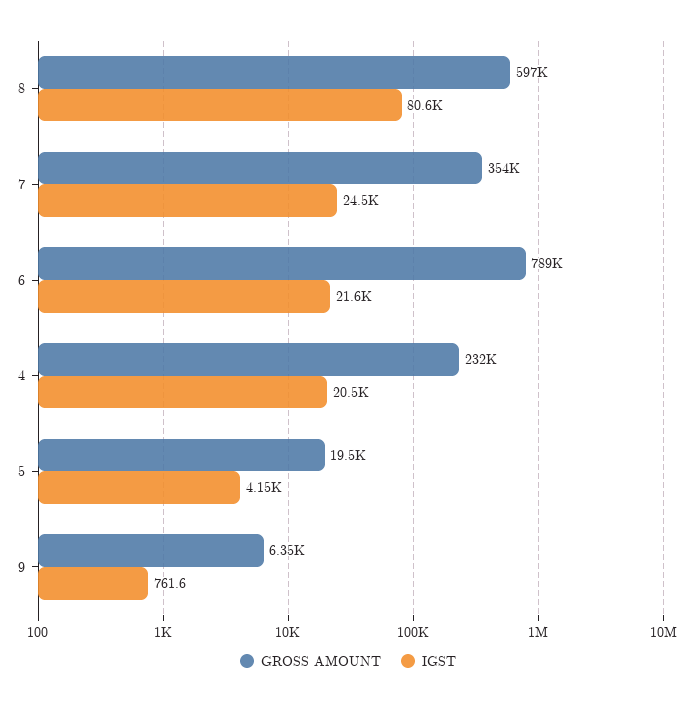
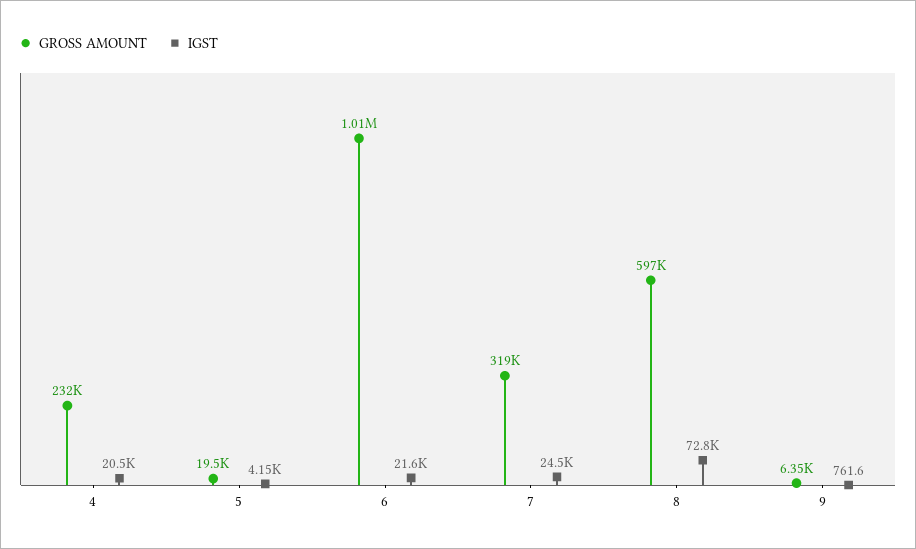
  {
    "GROSS AMOUNT": {
      "8": 597000,
-     "7": 354000,
+     "7": 319000,
-     "6": 789000,
+     "6": 1010000,
      "4": 232000,
      "5": 19500,
      "9": 6350
    },
    "IGST": {
-     "8": 80600,
+     "8": 72800,
      "7": 24500,
      "6": 21600,
      "4": 20500,
      "5": 4150,
      "9": 761.6
    }
  }

